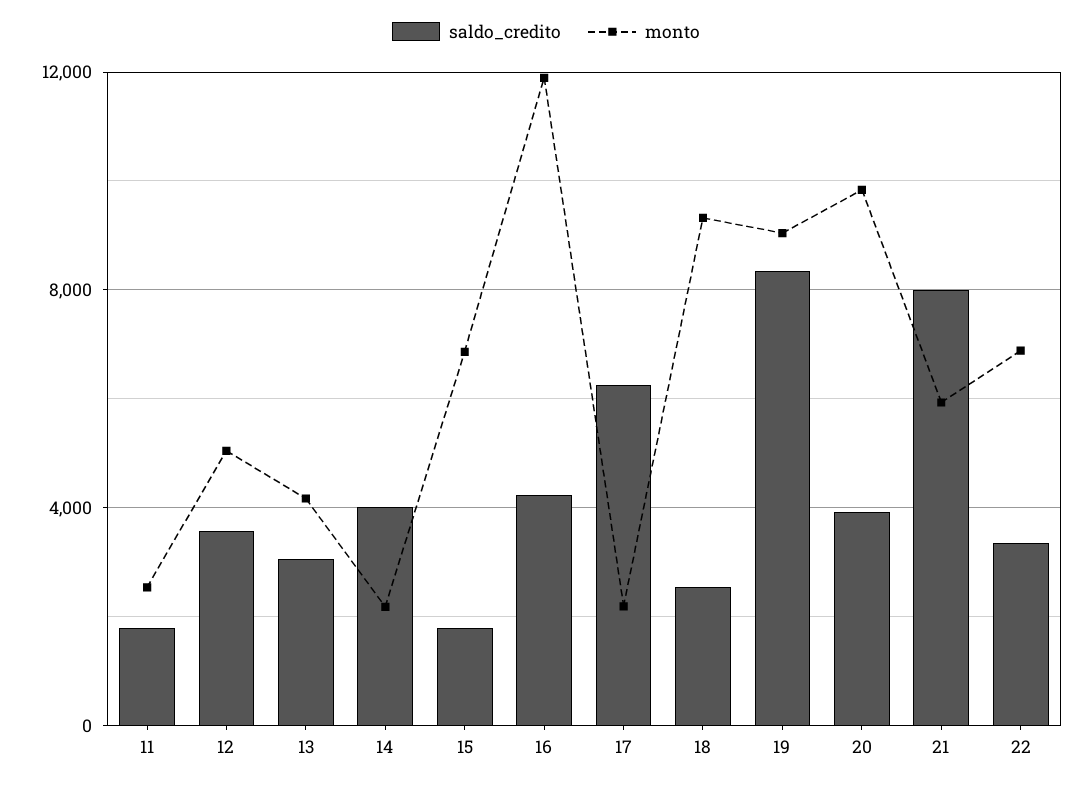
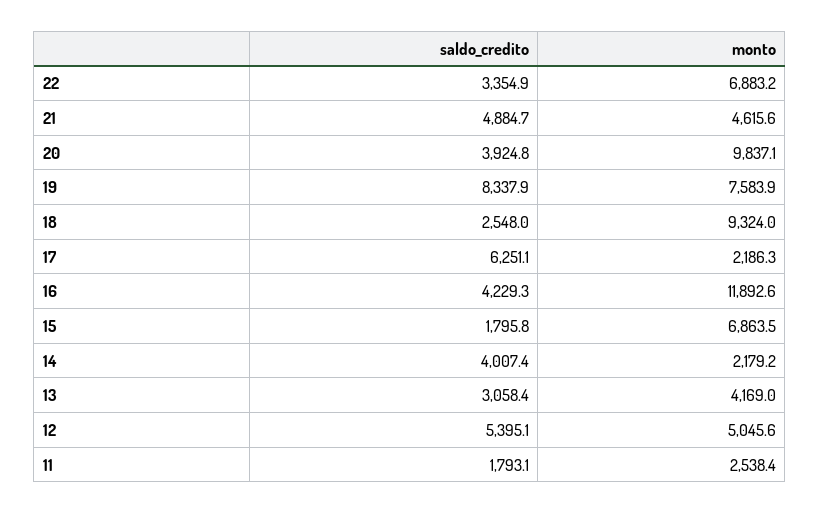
  {
    "saldo_credito": {
      "11": 1793.1,
-     "12": 3500,
+     "12": 5395.1,
      "13": 3058.4,
      "14": 4007.4,
      "15": 1795.8,
      "16": 4229.3,
      "17": 6251.1,
      "18": 2548,
      "19": 8337.9,
      "20": 3924.8,
-     "21": 8000,
+     "21": 4884.7,
      "22": 3354.9
    },
    "monto": {
      "11": 2538.4,
      "12": 5045.6,
      "13": 4169,
      "14": 2179.2,
      "15": 6863.5,
      "16": 11892.6,
      "17": 2186.3,
      "18": 9324,
-     "19": 9000,
+     "19": 7583.9,
      "20": 9837.1,
-     "21": 6000,
+     "21": 4615.6,
      "22": 6883.2
    }
  }

